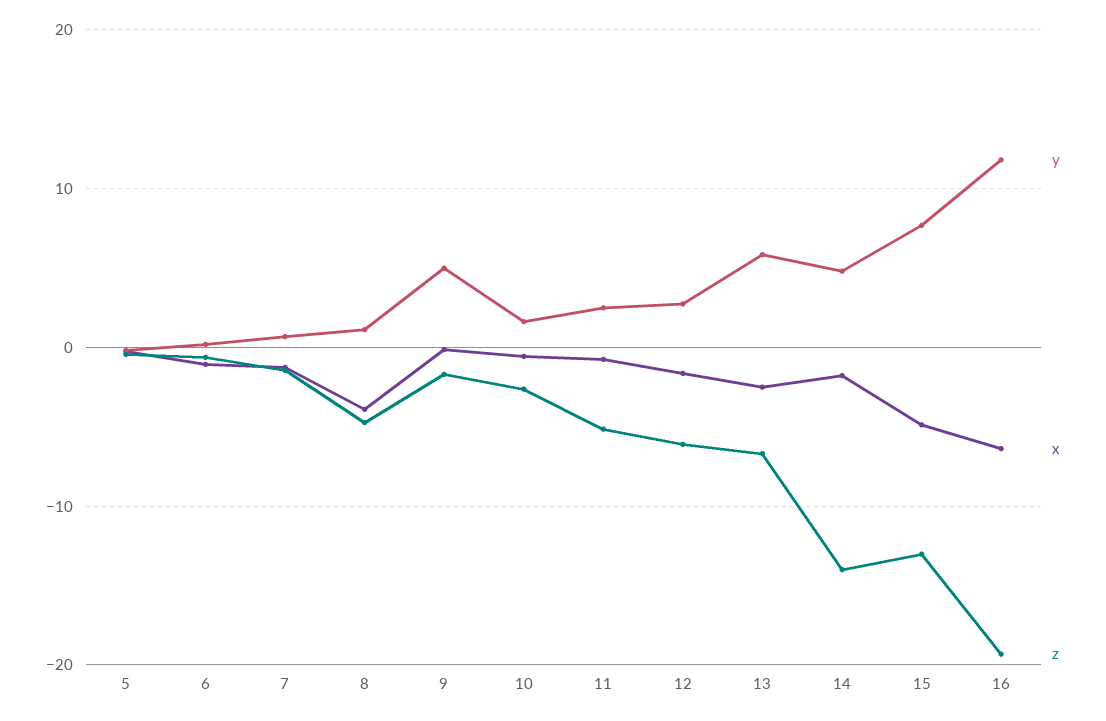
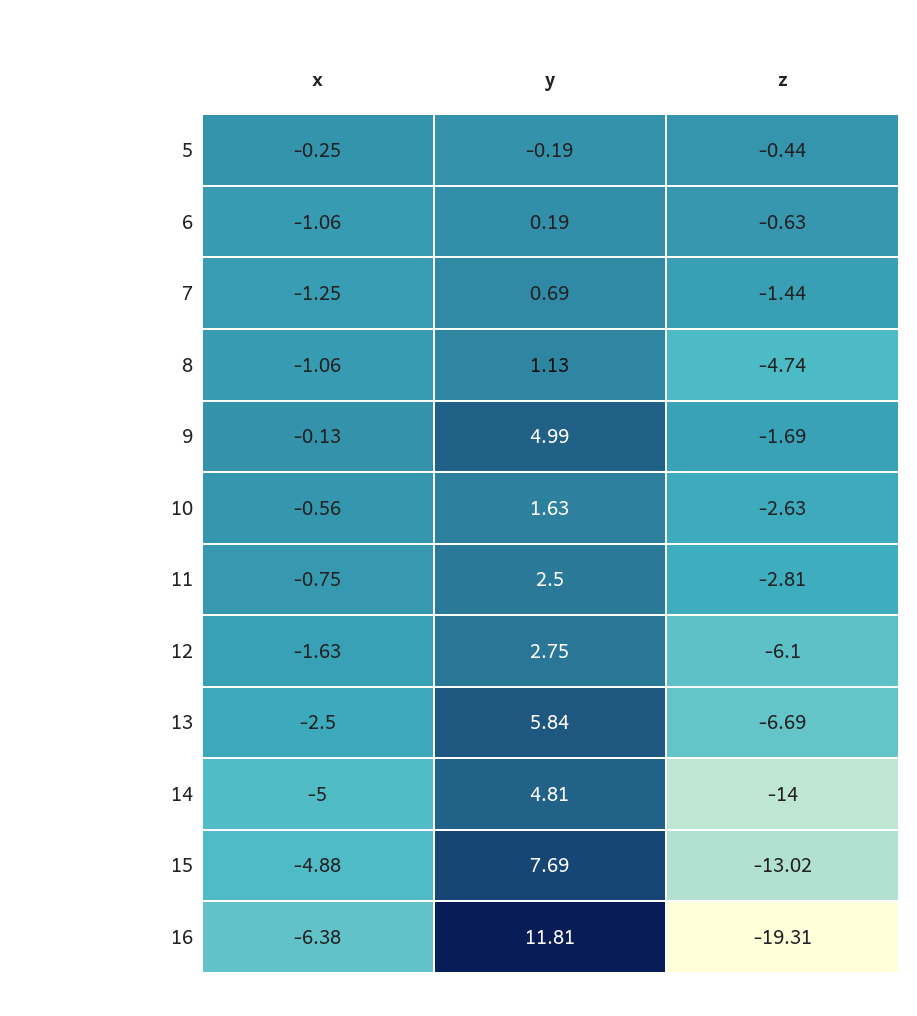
  {
    "y": {
      "5": -0.19,
      "6": 0.19,
      "7": 0.69,
      "8": 1.13,
      "9": 4.99,
      "10": 1.63,
      "11": 2.5,
      "12": 2.75,
      "13": 5.84,
      "14": 4.81,
      "15": 7.69,
      "16": 11.81
    },
    "x": {
      "5": -0.25,
      "6": -1.06,
      "7": -1.25,
-     "8": -4,
+     "8": -1.06,
      "9": -0.13,
      "10": -0.56,
      "11": -0.75,
      "12": -1.63,
      "13": -2.5,
-     "14": -2,
+     "14": -5,
      "15": -4.88,
      "16": -6.38
    },
    "z": {
      "5": -0.44,
      "6": -0.63,
      "7": -1.44,
      "8": -4.74,
      "9": -1.69,
      "10": -2.63,
-     "11": -5,
+     "11": -2.81,
      "12": -6.1,
      "13": -6.69,
      "14": -14,
      "15": -13.02,
      "16": -19.31
    }
  }

